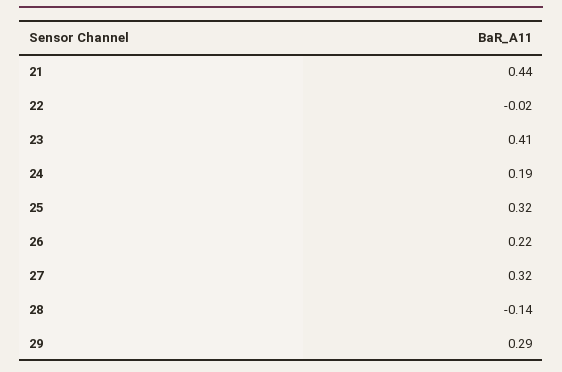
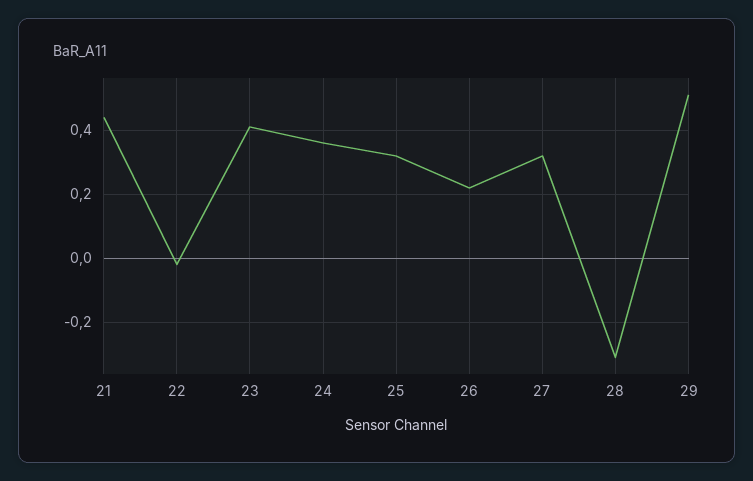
  {
    "21": 0.44,
    "22": -0.02,
    "23": 0.41,
-   "24": 0.19,
+   "24": 0.35,
    "25": 0.32,
    "26": 0.22,
    "27": 0.32,
-   "28": -0.14,
+   "28": -0.3,
-   "29": 0.29
+   "29": 0.5
  }

